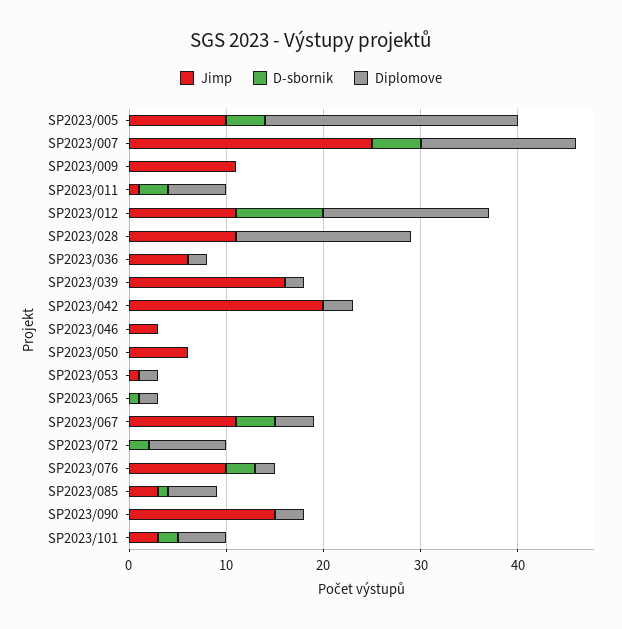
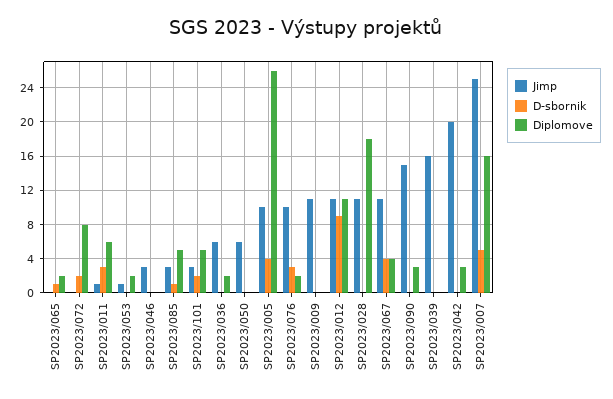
  {
    "Jimp": {
      "SP2023/005": 10,
      "SP2023/007": 25,
      "SP2023/009": 11,
      "SP2023/011": 1,
      "SP2023/012": 11,
      "SP2023/028": 11,
      "SP2023/036": 6,
      "SP2023/039": 16,
      "SP2023/042": 20,
      "SP2023/046": 3,
      "SP2023/050": 6,
      "SP2023/053": 1,
      "SP2023/065": 0,
      "SP2023/067": 11,
      "SP2023/072": 0,
      "SP2023/076": 10,
      "SP2023/085": 3,
      "SP2023/090": 15,
      "SP2023/101": 3
    },
    "D-sbornik": {
      "SP2023/005": 4,
      "SP2023/007": 5,
      "SP2023/009": 0,
      "SP2023/011": 3,
      "SP2023/012": 9,
      "SP2023/028": 0,
      "SP2023/036": 0,
      "SP2023/039": 0,
      "SP2023/042": 0,
      "SP2023/046": 0,
      "SP2023/050": 0,
      "SP2023/053": 0,
      "SP2023/065": 1,
      "SP2023/067": 4,
      "SP2023/072": 2,
      "SP2023/076": 3,
      "SP2023/085": 1,
      "SP2023/090": 0,
      "SP2023/101": 2
    },
    "Diplomove": {
      "SP2023/005": 26,
      "SP2023/007": 16,
      "SP2023/009": 0,
      "SP2023/011": 6,
-     "SP2023/012": 17,
+     "SP2023/012": 11,
      "SP2023/028": 18,
      "SP2023/036": 2,
-     "SP2023/039": 2,
+     "SP2023/039": 0,
      "SP2023/042": 3,
      "SP2023/046": 0,
      "SP2023/050": 0,
      "SP2023/053": 2,
      "SP2023/065": 2,
      "SP2023/067": 4,
      "SP2023/072": 8,
      "SP2023/076": 2,
      "SP2023/085": 5,
      "SP2023/090": 3,
      "SP2023/101": 5
    }
  }

